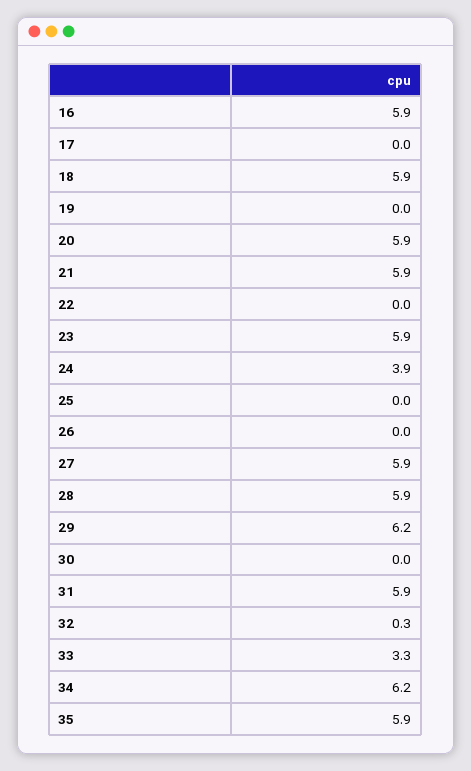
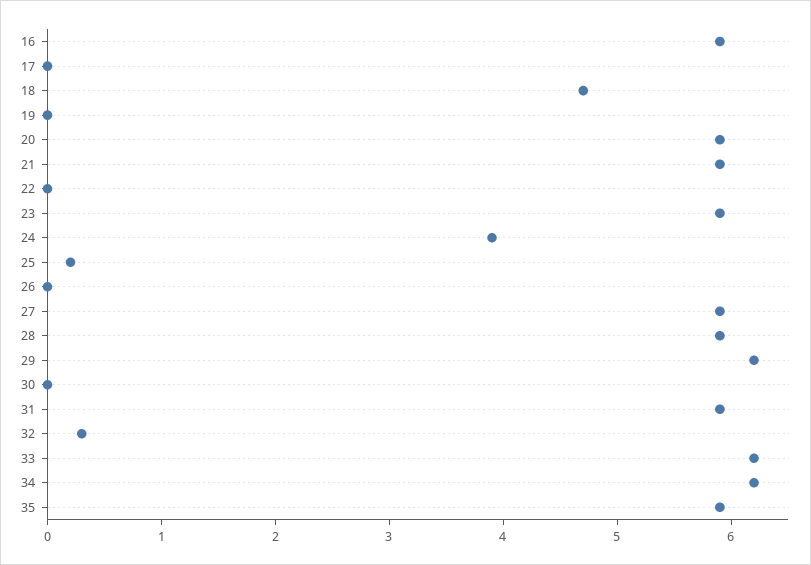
  {
    "16": 5.9,
    "17": 0,
-   "18": 5.9,
+   "18": 4.7,
    "19": 0,
    "20": 5.9,
    "21": 5.9,
    "22": 0,
    "23": 5.9,
    "24": 3.9,
-   "25": 0,
+   "25": 0.2,
    "26": 0,
    "27": 5.9,
    "28": 5.9,
    "29": 6.2,
    "30": 0,
    "31": 5.9,
    "32": 0.3,
-   "33": 3.3,
+   "33": 6.2,
    "34": 6.2,
    "35": 5.9
  }

